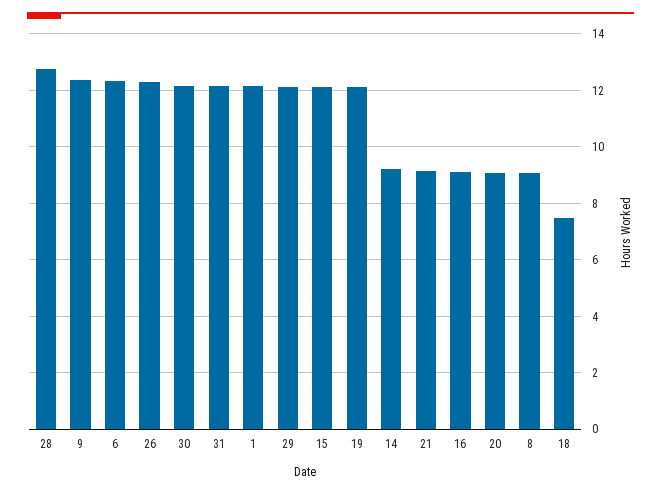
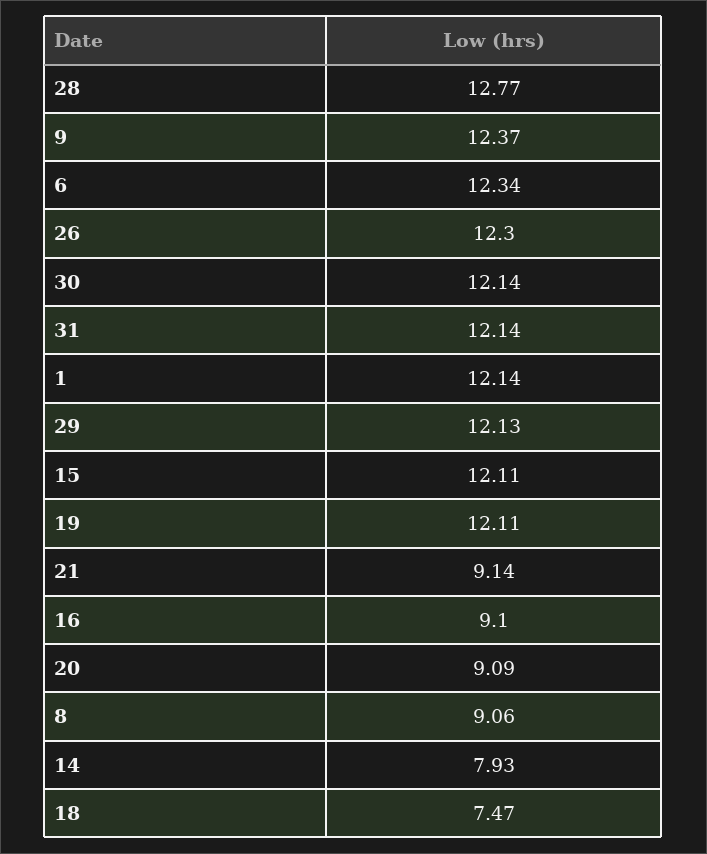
  {
    "28": 12.77,
    "9": 12.37,
    "6": 12.34,
    "26": 12.3,
    "30": 12.14,
    "31": 12.14,
    "1": 12.14,
    "29": 12.13,
    "15": 12.11,
    "19": 12.11,
-   "14": 9.25,
+   "14": 7.93,
    "21": 9.14,
    "16": 9.1,
    "20": 9.09,
    "8": 9.06,
    "18": 7.47
  }

